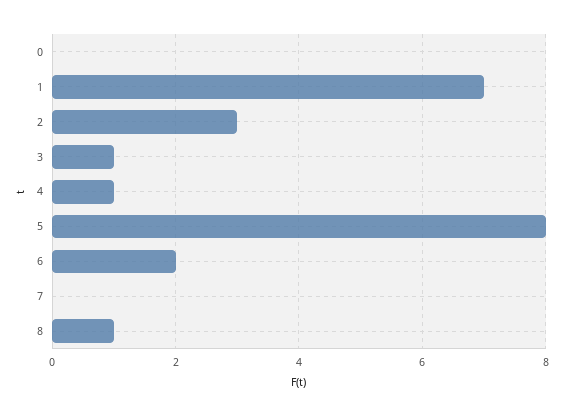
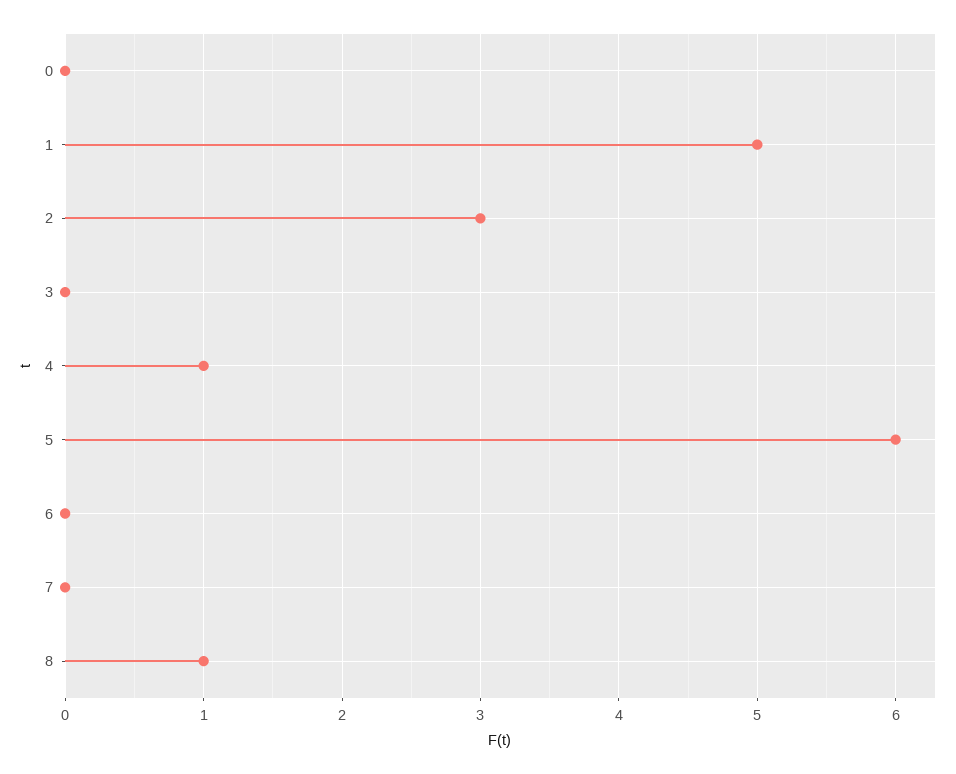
  {
    "0": 0,
-   "1": 7,
+   "1": 5,
    "2": 3,
-   "3": 1,
+   "3": 0,
    "4": 1,
-   "5": 8,
+   "5": 6,
-   "6": 2,
+   "6": 0,
    "7": 0,
    "8": 1
  }

